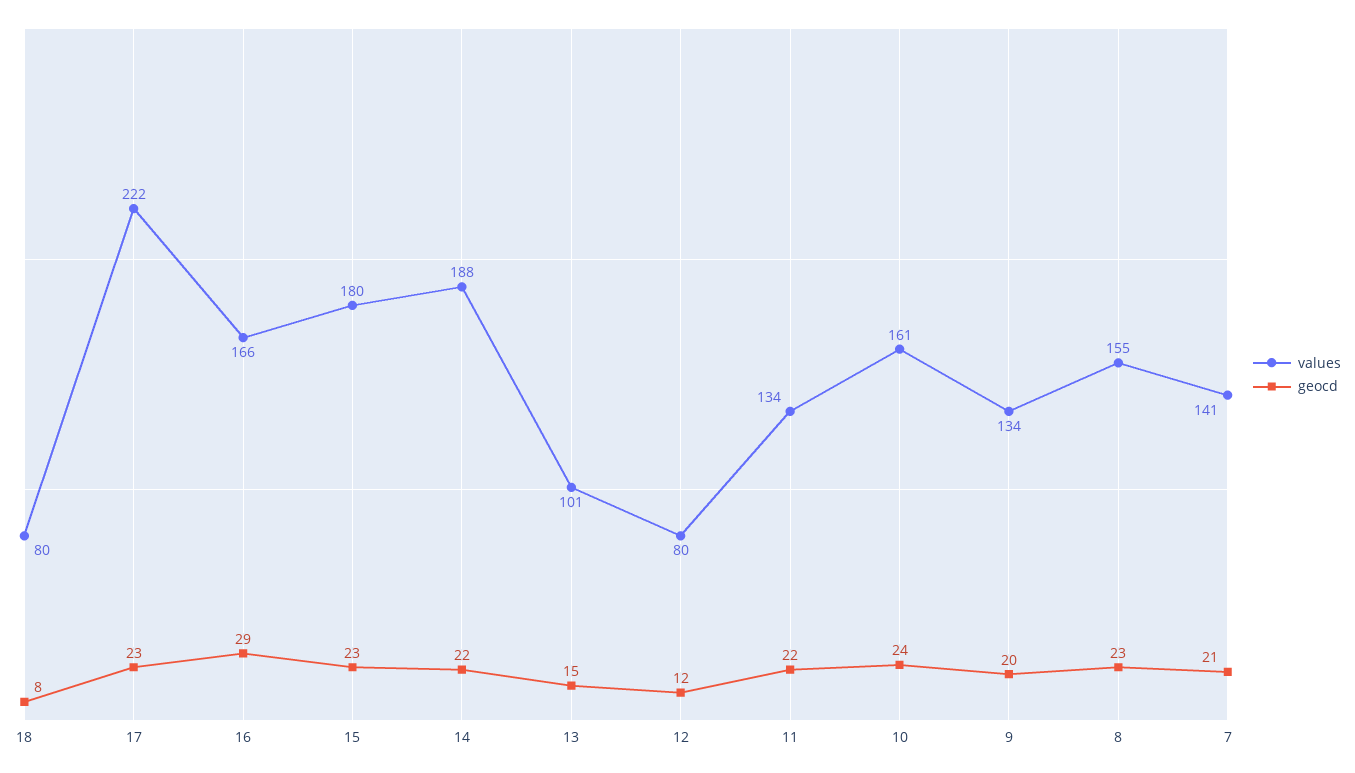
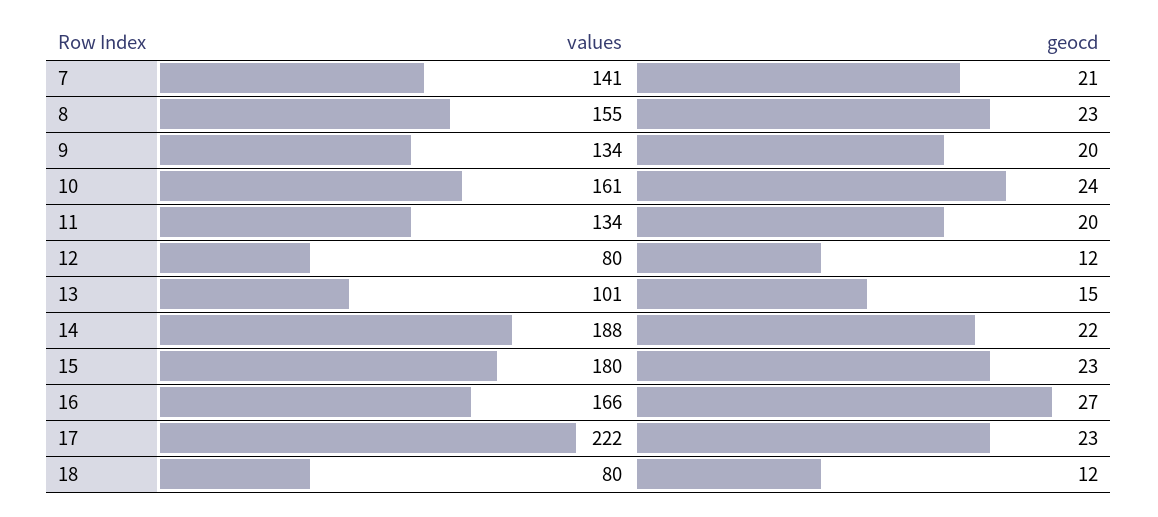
  {
    "values": {
      "18": 80,
      "17": 222,
      "16": 166,
      "15": 180,
      "14": 188,
      "13": 101,
      "12": 80,
      "11": 134,
      "10": 161,
      "9": 134,
      "8": 155,
      "7": 141
    },
    "geocd": {
-     "18": 8,
+     "18": 12,
      "17": 23,
-     "16": 29,
+     "16": 27,
      "15": 23,
      "14": 22,
      "13": 15,
      "12": 12,
-     "11": 22,
+     "11": 20,
      "10": 24,
      "9": 20,
      "8": 23,
      "7": 21
    }
  }

